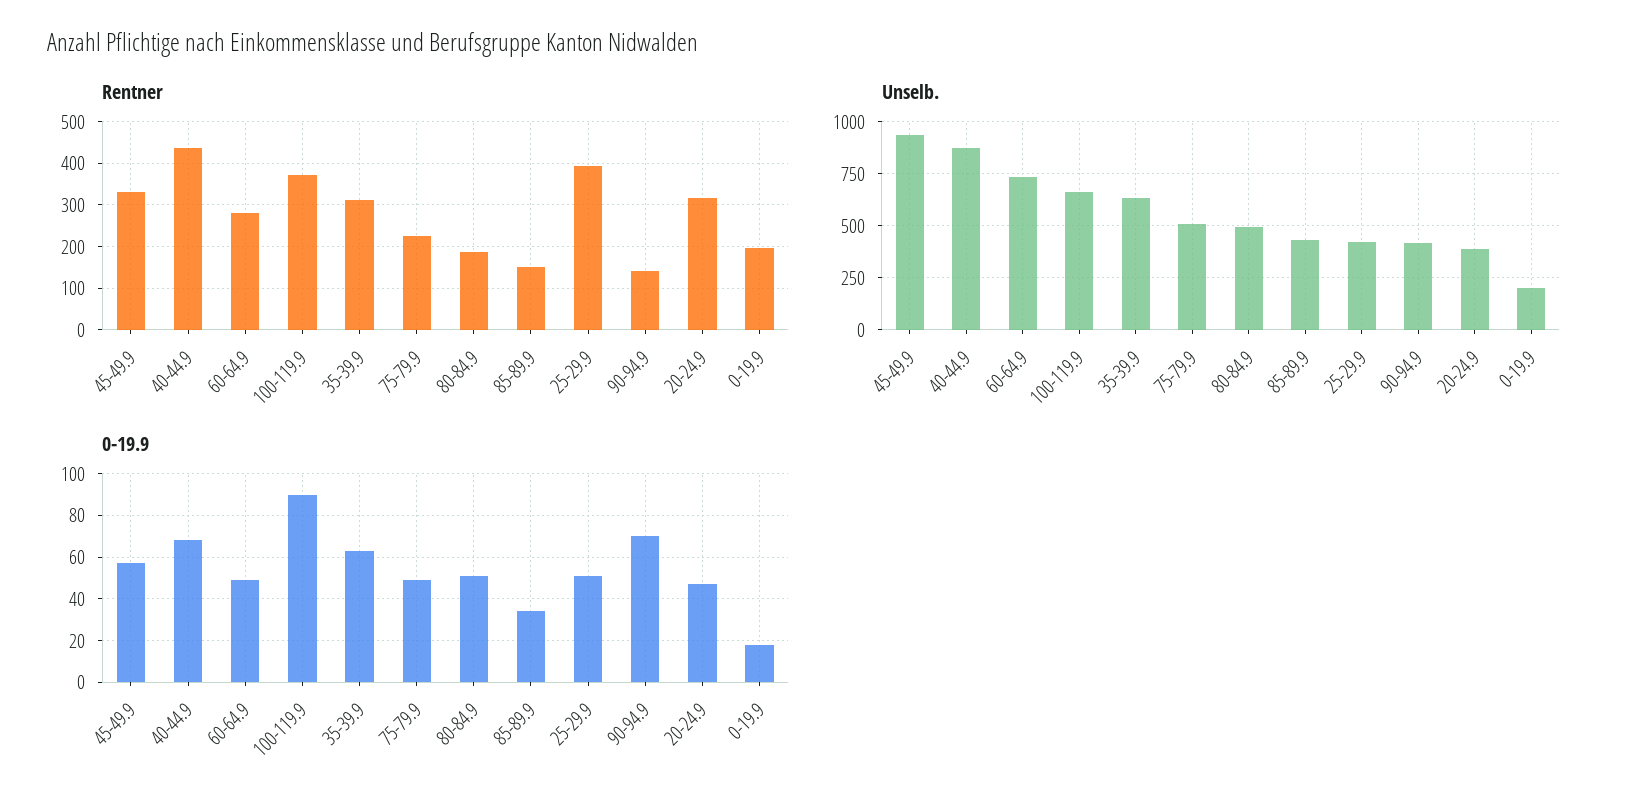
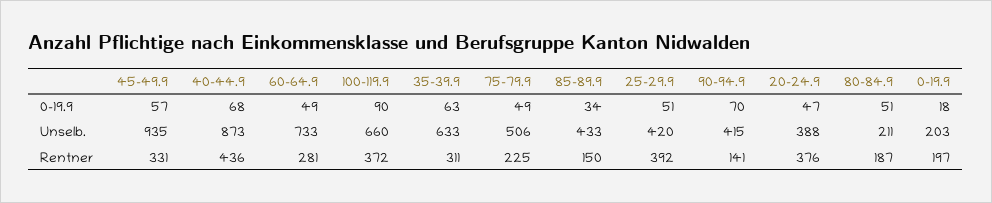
  {
    "Rentner": {
      "45-49.9": 331,
      "40-44.9": 436,
      "60-64.9": 281,
      "100-119.9": 372,
      "35-39.9": 311,
      "75-79.9": 225,
      "80-84.9": 187,
      "85-89.9": 150,
      "25-29.9": 392,
      "90-94.9": 141,
-     "20-24.9": 320,
+     "20-24.9": 376,
      "0-19.9": 197
    },
    "Unselb.": {
      "45-49.9": 935,
      "40-44.9": 873,
      "60-64.9": 733,
      "100-119.9": 660,
      "35-39.9": 633,
      "75-79.9": 506,
-     "80-84.9": 500,
+     "80-84.9": 211,
      "85-89.9": 433,
      "25-29.9": 420,
      "90-94.9": 415,
      "20-24.9": 388,
      "0-19.9": 203
    },
    "0-19.9": {
      "45-49.9": 57,
      "40-44.9": 68,
      "60-64.9": 49,
      "100-119.9": 90,
      "35-39.9": 63,
      "75-79.9": 49,
      "80-84.9": 51,
      "85-89.9": 34,
      "25-29.9": 51,
      "90-94.9": 70,
      "20-24.9": 47,
      "0-19.9": 18
    }
  }

